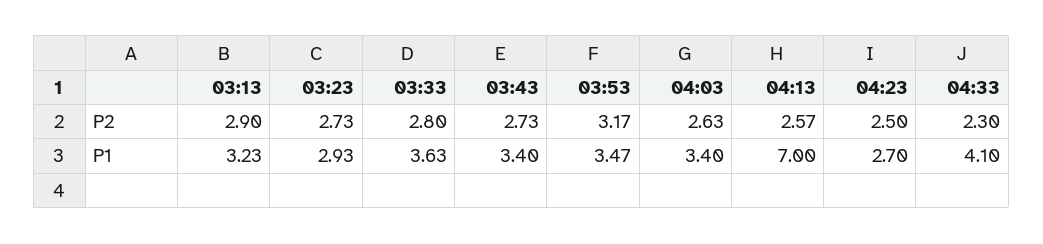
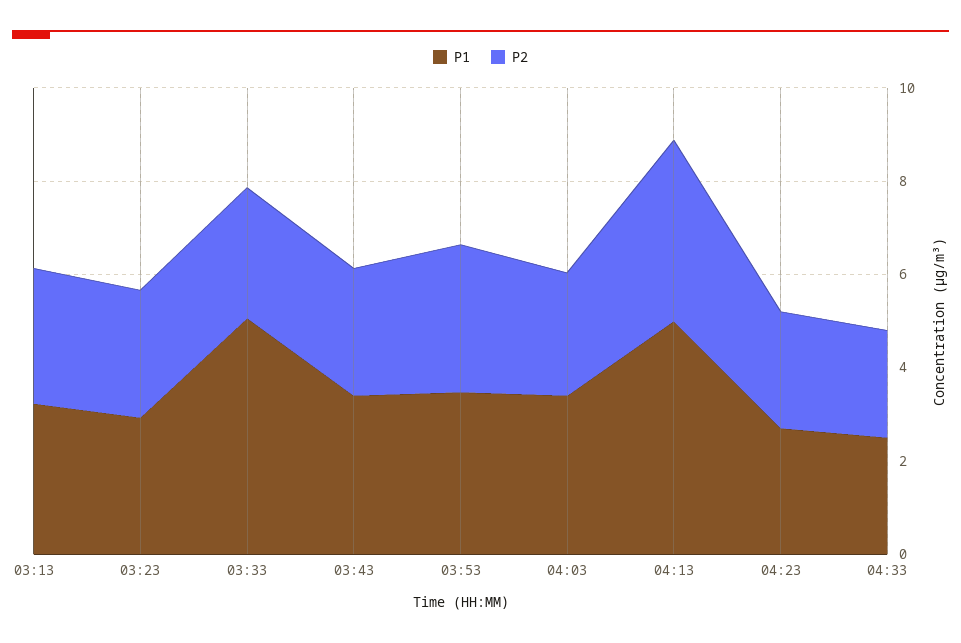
  {
    "P2": {
      "03:13": 2.9,
      "03:23": 2.73,
      "03:33": 2.8,
      "03:43": 2.73,
      "03:53": 3.17,
      "04:03": 2.63,
-     "04:13": 2.57,
+     "04:13": 4,
      "04:23": 2.5,
      "04:33": 2.3
    },
    "P1": {
      "03:13": 3.23,
      "03:23": 2.93,
-     "03:33": 3.63,
+     "03:33": 5,
      "03:43": 3.4,
      "03:53": 3.47,
      "04:03": 3.4,
-     "04:13": 7,
+     "04:13": 5,
      "04:23": 2.7,
-     "04:33": 4.1
+     "04:33": 2.5
    }
  }

